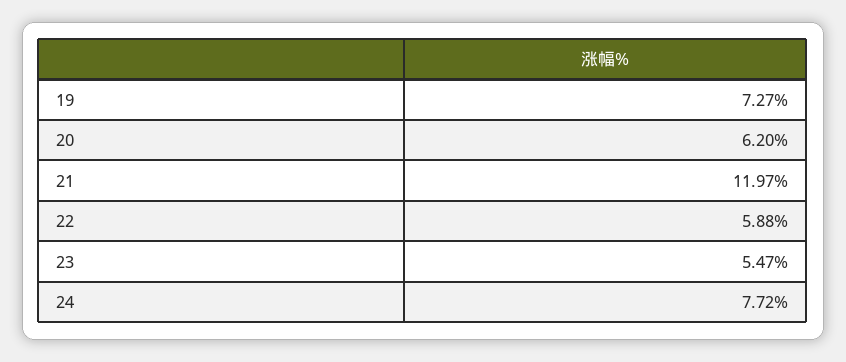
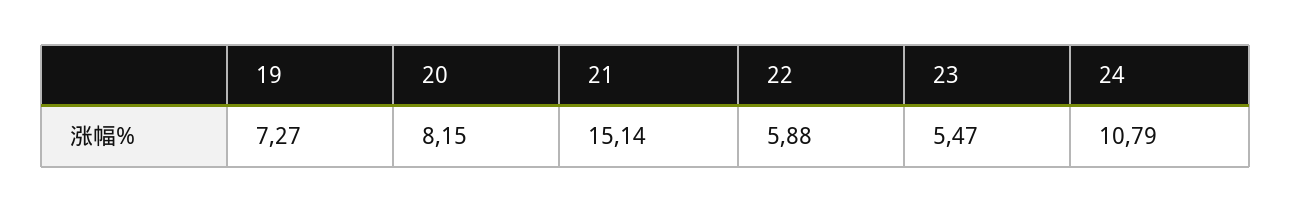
  {
    "19": 7.27,
-   "20": 6.2,
+   "20": 8.15,
-   "21": 11.97,
+   "21": 15.14,
    "22": 5.88,
    "23": 5.47,
-   "24": 7.72
+   "24": 10.79
  }

